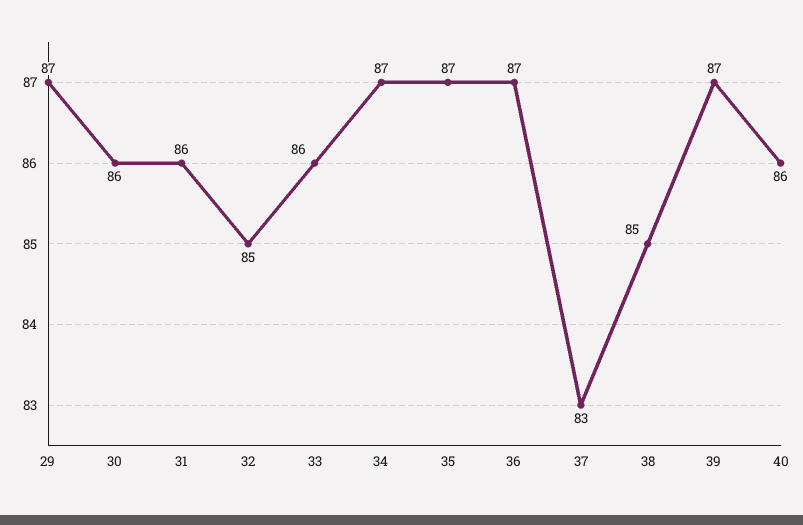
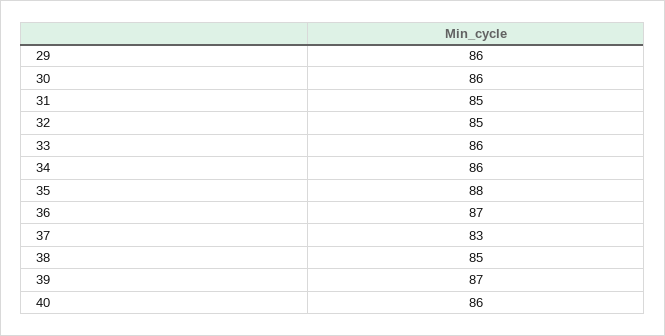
  {
-   "29": 87,
+   "29": 86,
    "30": 86,
-   "31": 86,
+   "31": 85,
    "32": 85,
    "33": 86,
-   "34": 87,
+   "34": 86,
-   "35": 87,
+   "35": 88,
    "36": 87,
    "37": 83,
    "38": 85,
    "39": 87,
    "40": 86
  }

